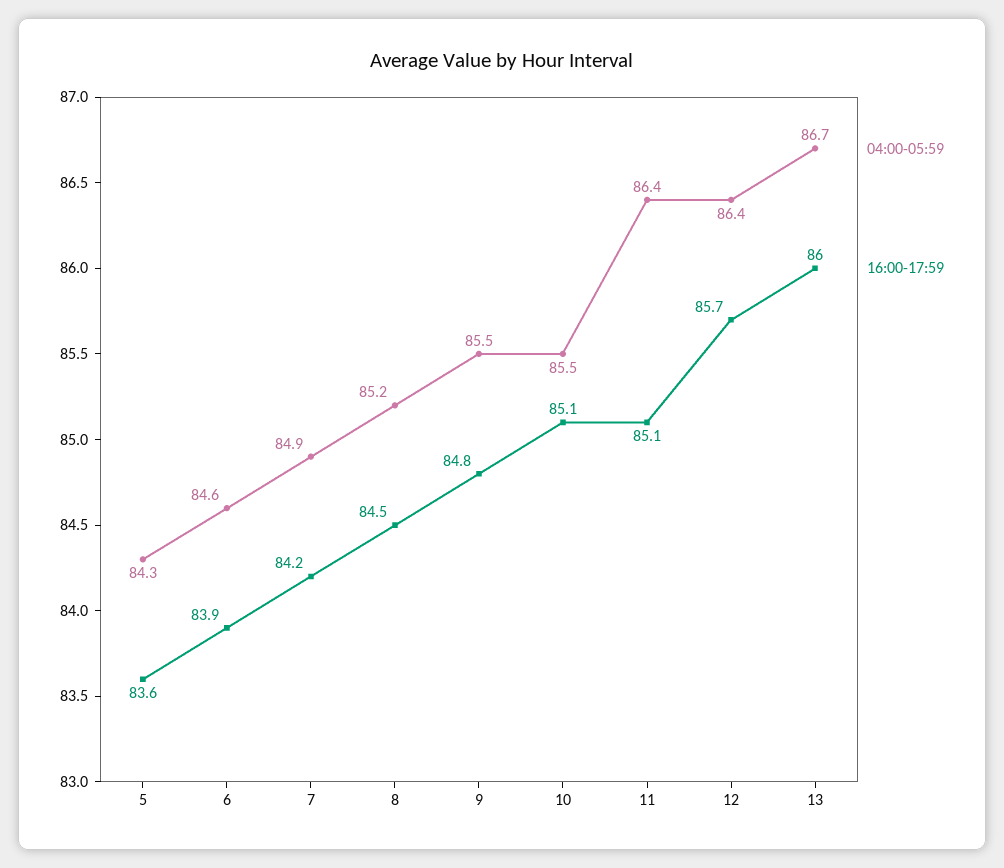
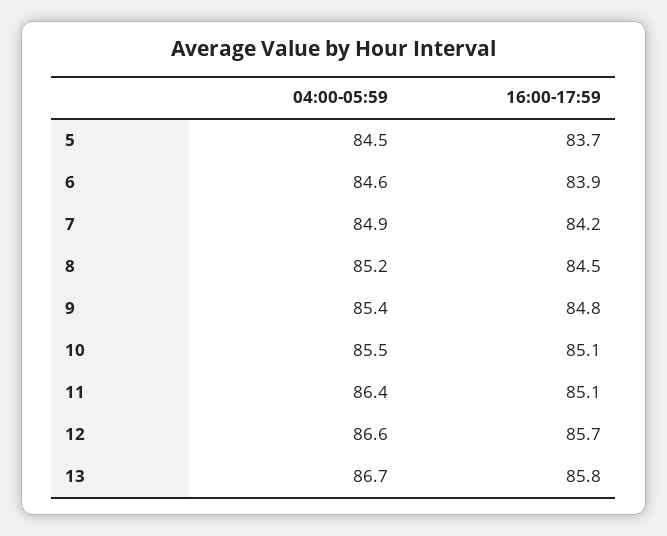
  {
    "04:00-05:59": {
-     "5": 84.3,
+     "5": 84.5,
      "6": 84.6,
      "7": 84.9,
      "8": 85.2,
-     "9": 85.5,
+     "9": 85.4,
      "10": 85.5,
      "11": 86.4,
-     "12": 86.4,
+     "12": 86.6,
      "13": 86.7
    },
    "16:00-17:59": {
-     "5": 83.6,
+     "5": 83.7,
      "6": 83.9,
      "7": 84.2,
      "8": 84.5,
      "9": 84.8,
      "10": 85.1,
      "11": 85.1,
      "12": 85.7,
-     "13": 86
+     "13": 85.8
    }
  }

